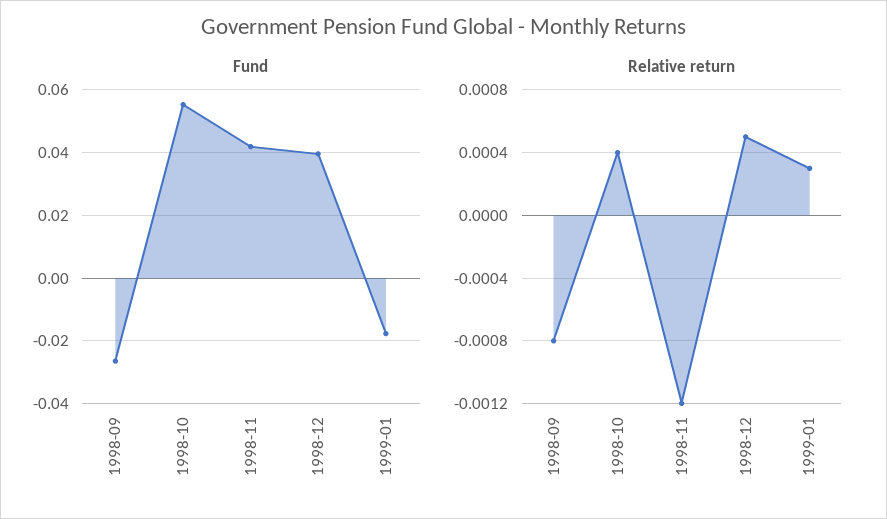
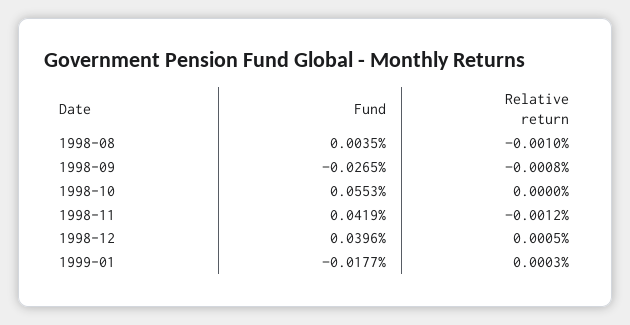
  {
    "Fund": {
      "1998-09": -0.0265,
      "1998-10": 0.0553,
      "1998-11": 0.0419,
      "1998-12": 0.0396,
-     "1999-01": -0.0177
+     "1999-01": -0.0177,
+     "1998-08": 0.0035
    },
    "Relative return": {
      "1998-09": -0.0008,
-     "1998-10": 0.0004,
+     "1998-10": 0,
      "1998-11": -0.0012,
      "1998-12": 0.0005,
-     "1999-01": 0.0003
+     "1999-01": 0.0003,
+     "1998-08": -0.001
    }
  }

